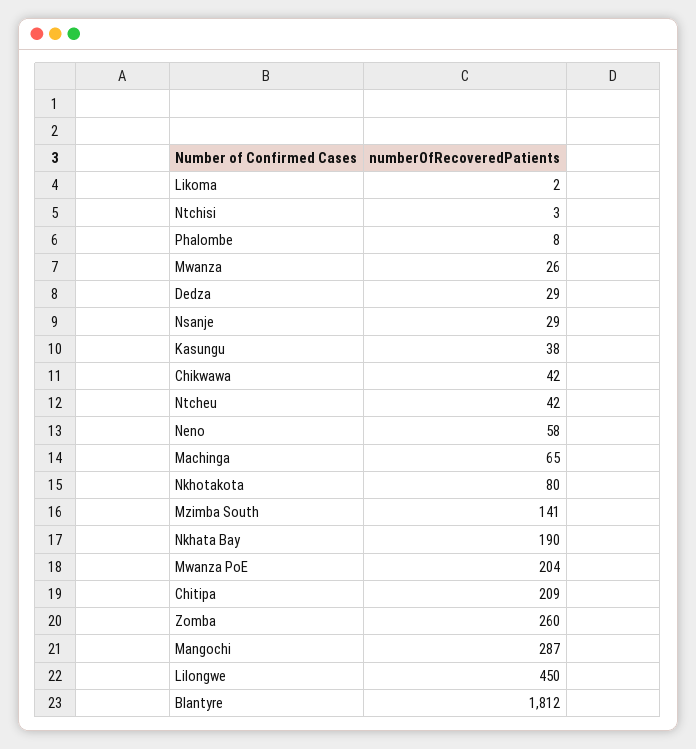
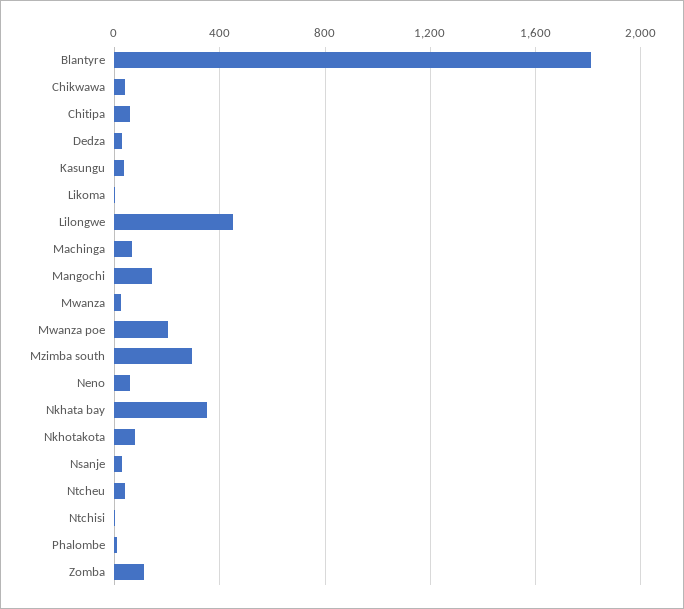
  {
    "Likoma": 2,
    "Ntchisi": 3,
    "Phalombe": 8,
    "Mwanza": 26,
    "Dedza": 29,
    "Nsanje": 29,
    "Kasungu": 38,
    "Chikwawa": 42,
    "Ntcheu": 42,
    "Neno": 58,
    "Machinga": 65,
    "Nkhotakota": 80,
-   "Mzimba South": 141,
+   "Mzimba South": 300,
-   "Nkhata Bay": 190,
+   "Nkhata Bay": 350,
    "Mwanza PoE": 204,
-   "Chitipa": 209,
+   "Chitipa": 50,
-   "Zomba": 260,
+   "Zomba": 100,
-   "Mangochi": 287,
+   "Mangochi": 150,
    "Lilongwe": 450,
    "Blantyre": 1812
  }

